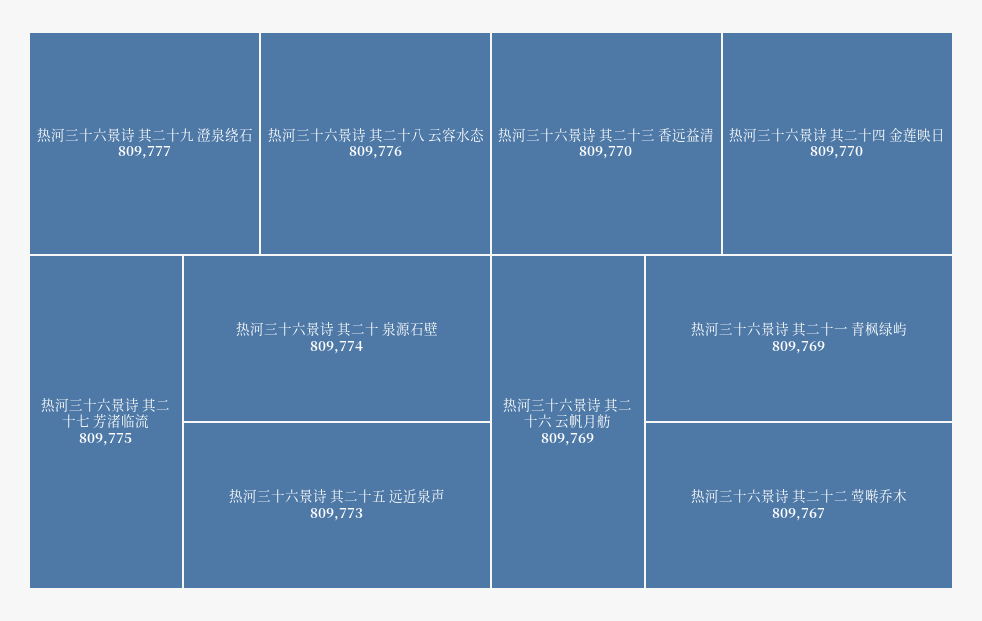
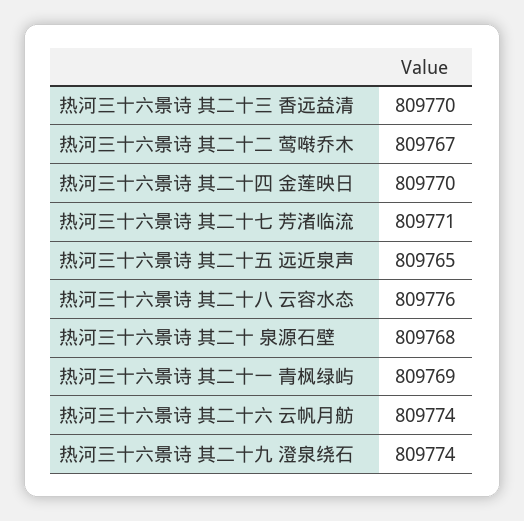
  {
-   "热河三十六景诗 其二十九 澄泉绕石": 809777,
+   "热河三十六景诗 其二十九 澄泉绕石": 809774,
    "热河三十六景诗 其二十八 云容水态": 809776,
-   "热河三十六景诗 其二十七 芳渚临流": 809775,
+   "热河三十六景诗 其二十七 芳渚临流": 809771,
-   "热河三十六景诗 其二十 泉源石壁": 809774,
+   "热河三十六景诗 其二十 泉源石壁": 809768,
-   "热河三十六景诗 其二十五 远近泉声": 809773,
+   "热河三十六景诗 其二十五 远近泉声": 809765,
    "热河三十六景诗 其二十三 香远益清": 809770,
    "热河三十六景诗 其二十四 金莲映日": 809770,
-   "热河三十六景诗 其二十六 云帆月舫": 809769,
+   "热河三十六景诗 其二十六 云帆月舫": 809774,
    "热河三十六景诗 其二十一 青枫绿屿": 809769,
    "热河三十六景诗 其二十二 莺啭乔木": 809767
  }

